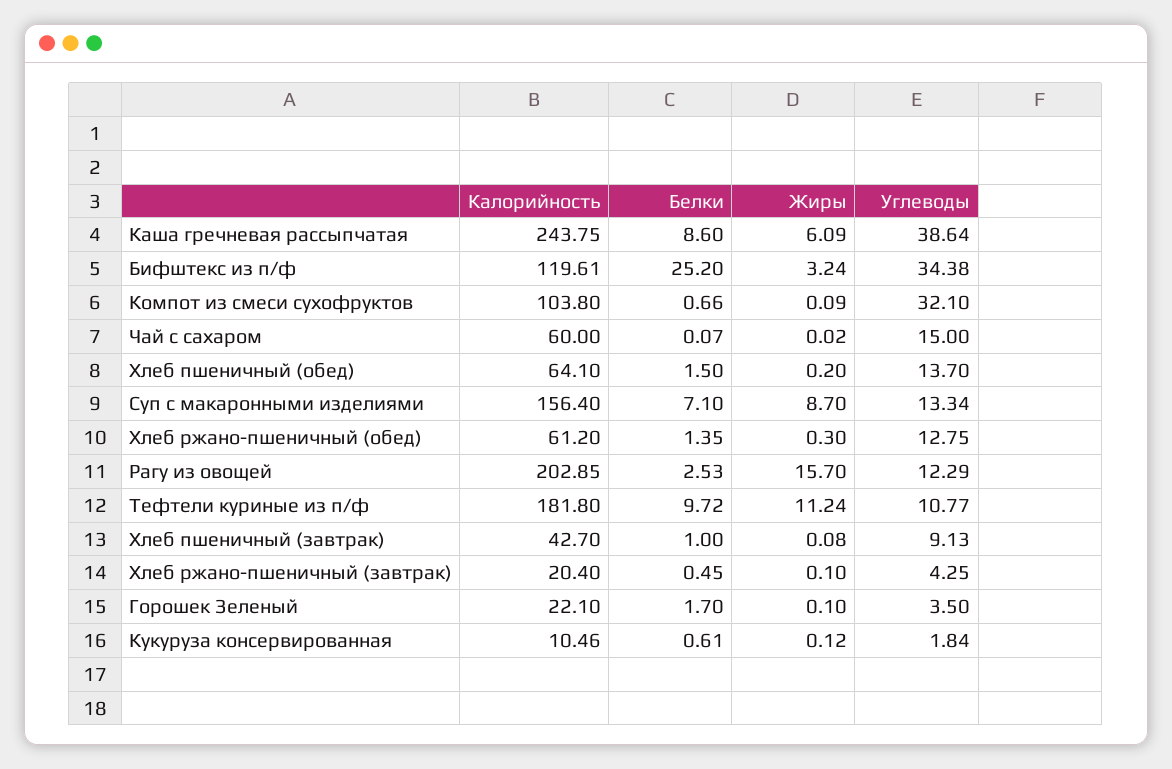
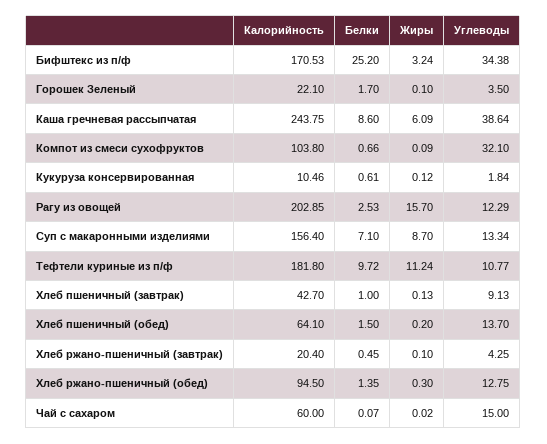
  {
    "Калорийность": {
      "Каша гречневая рассыпчатая": 243.75,
-     "Бифштекс из п/ф": 119.61,
+     "Бифштекс из п/ф": 170.53,
      "Компот из смеси сухофруктов": 103.8,
      "Чай с сахаром": 60,
      "Хлеб пшеничный (обед)": 64.1,
      "Суп с макаронными изделиями": 156.4,
-     "Хлеб ржано-пшеничный (обед)": 61.2,
+     "Хлеб ржано-пшеничный (обед)": 94.5,
      "Рагу из овощей": 202.85,
      "Тефтели куриные из п/ф": 181.8,
      "Хлеб пшеничный (завтрак)": 42.7,
      "Хлеб ржано-пшеничный (завтрак)": 20.4,
      "Горошек Зеленый": 22.1,
      "Кукуруза консервированная": 10.46
    },
    "Белки": {
      "Каша гречневая рассыпчатая": 8.6,
      "Бифштекс из п/ф": 25.2,
      "Компот из смеси сухофруктов": 0.66,
      "Чай с сахаром": 0.07,
      "Хлеб пшеничный (обед)": 1.5,
      "Суп с макаронными изделиями": 7.1,
      "Хлеб ржано-пшеничный (обед)": 1.35,
      "Рагу из овощей": 2.53,
      "Тефтели куриные из п/ф": 9.72,
      "Хлеб пшеничный (завтрак)": 1,
      "Хлеб ржано-пшеничный (завтрак)": 0.45,
      "Горошек Зеленый": 1.7,
      "Кукуруза консервированная": 0.61
    },
    "Жиры": {
      "Каша гречневая рассыпчатая": 6.09,
      "Бифштекс из п/ф": 3.24,
      "Компот из смеси сухофруктов": 0.09,
      "Чай с сахаром": 0.02,
      "Хлеб пшеничный (обед)": 0.2,
      "Суп с макаронными изделиями": 8.7,
      "Хлеб ржано-пшеничный (обед)": 0.3,
      "Рагу из овощей": 15.7,
      "Тефтели куриные из п/ф": 11.24,
-     "Хлеб пшеничный (завтрак)": 0.08,
+     "Хлеб пшеничный (завтрак)": 0.13,
      "Хлеб ржано-пшеничный (завтрак)": 0.1,
      "Горошек Зеленый": 0.1,
      "Кукуруза консервированная": 0.12
    },
    "Углеводы": {
      "Каша гречневая рассыпчатая": 38.64,
      "Бифштекс из п/ф": 34.38,
      "Компот из смеси сухофруктов": 32.1,
      "Чай с сахаром": 15,
      "Хлеб пшеничный (обед)": 13.7,
      "Суп с макаронными изделиями": 13.34,
      "Хлеб ржано-пшеничный (обед)": 12.75,
      "Рагу из овощей": 12.29,
      "Тефтели куриные из п/ф": 10.77,
      "Хлеб пшеничный (завтрак)": 9.13,
      "Хлеб ржано-пшеничный (завтрак)": 4.25,
      "Горошек Зеленый": 3.5,
      "Кукуруза консервированная": 1.84
    }
  }

